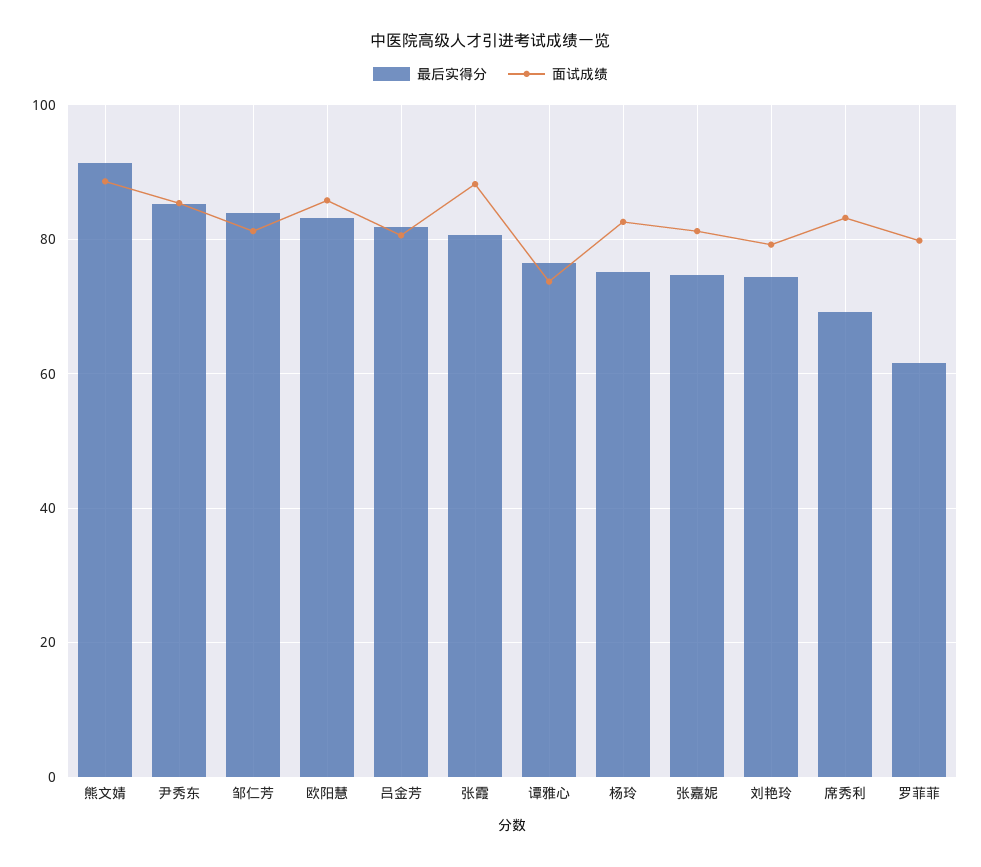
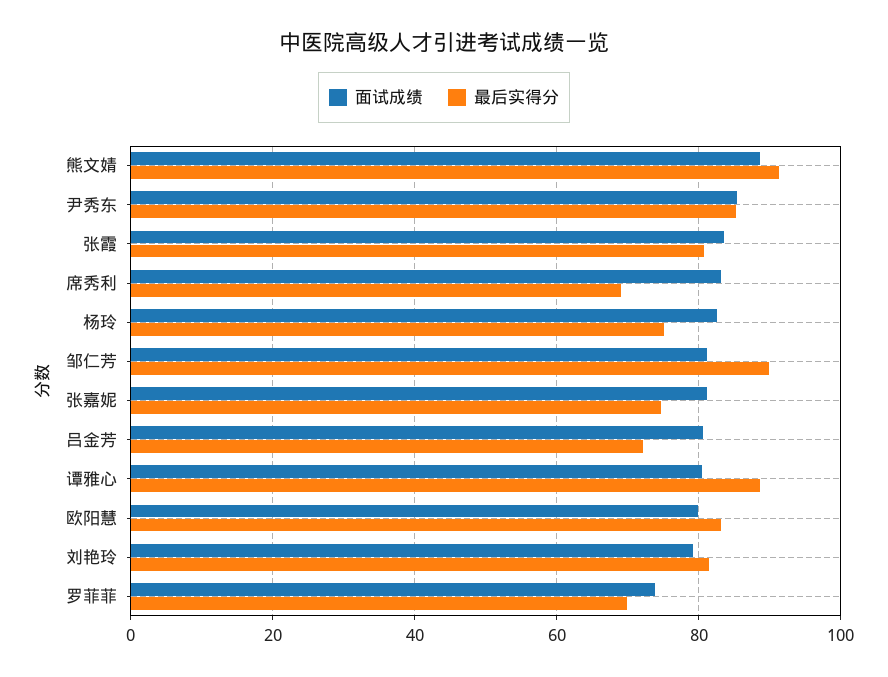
  {
    "最后实得分": {
      "熊文婧": 92,
      "尹秀东": 86,
-     "邹仁芳": 84,
+     "邹仁芳": 90,
      "欧阳慧": 84,
-     "吕金芳": 82,
+     "吕金芳": 72,
      "张霞": 80,
-     "谭雅心": 76,
+     "谭雅心": 88,
      "杨玲": 76,
      "张嘉妮": 74,
-     "刘艳玲": 74,
+     "刘艳玲": 82,
      "席秀利": 70,
-     "罗菲菲": 62
+     "罗菲菲": 70
    },
    "面试成绩": {
      "熊文婧": 88,
      "尹秀东": 86,
      "邹仁芳": 82,
-     "欧阳慧": 86,
+     "欧阳慧": 80,
      "吕金芳": 80,
-     "张霞": 88,
+     "张霞": 84,
-     "谭雅心": 74,
+     "谭雅心": 80,
      "杨玲": 82,
      "张嘉妮": 82,
      "刘艳玲": 80,
      "席秀利": 84,
-     "罗菲菲": 80
+     "罗菲菲": 74
    }
  }

